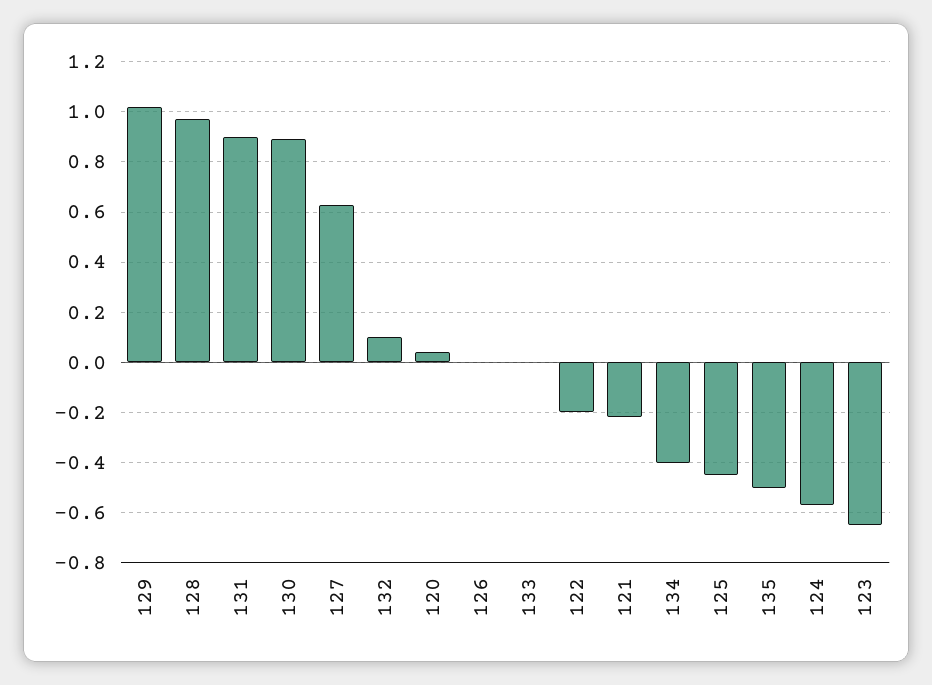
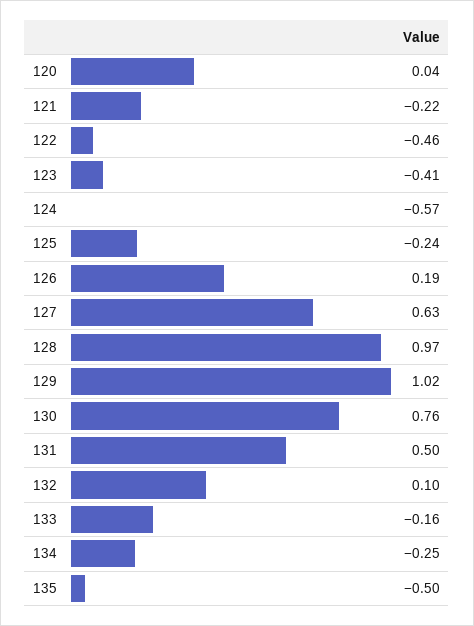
  {
    "129": 1.02,
    "128": 0.97,
-   "131": 0.9,
+   "131": 0.5,
-   "130": 0.9,
+   "130": 0.76,
    "127": 0.63,
    "132": 0.1,
    "120": 0.04,
-   "126": 0,
+   "126": 0.19,
-   "133": 0,
+   "133": -0.16,
-   "122": -0.2,
+   "122": -0.46,
    "121": -0.22,
-   "134": -0.4,
+   "134": -0.25,
-   "125": -0.45,
+   "125": -0.24,
    "135": -0.5,
    "124": -0.57,
-   "123": -0.65
+   "123": -0.41
  }

